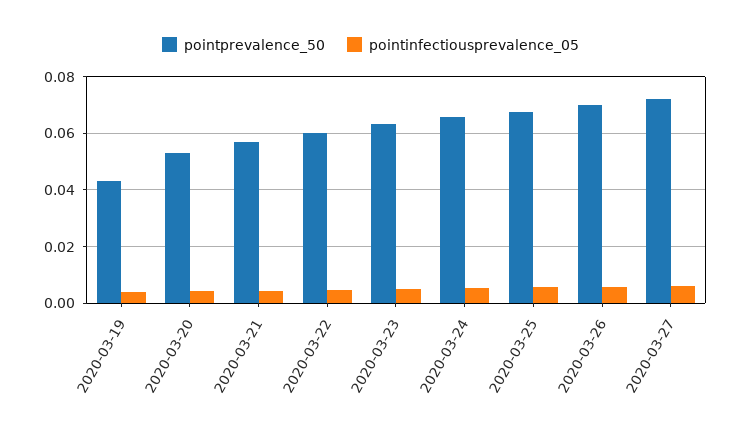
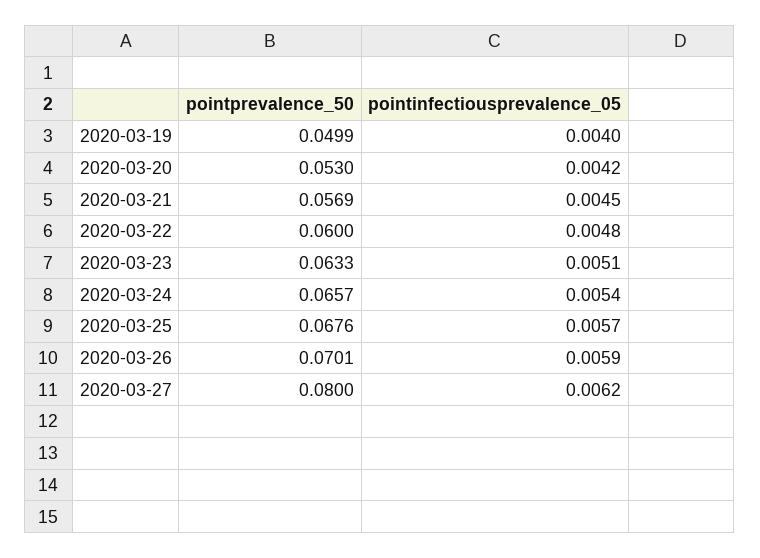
  {
    "pointprevalence_50": {
-     "2020-03-19": 0.0425,
+     "2020-03-19": 0.0499,
      "2020-03-20": 0.053,
      "2020-03-21": 0.0569,
      "2020-03-22": 0.06,
      "2020-03-23": 0.0633,
      "2020-03-24": 0.0657,
      "2020-03-25": 0.0676,
      "2020-03-26": 0.0701,
-     "2020-03-27": 0.0725
+     "2020-03-27": 0.08
    },
    "pointinfectiousprevalence_05": {
      "2020-03-19": 0.004,
      "2020-03-20": 0.0042,
      "2020-03-21": 0.0045,
      "2020-03-22": 0.0048,
      "2020-03-23": 0.0051,
      "2020-03-24": 0.0054,
      "2020-03-25": 0.0057,
      "2020-03-26": 0.0059,
      "2020-03-27": 0.0062
    }
  }

